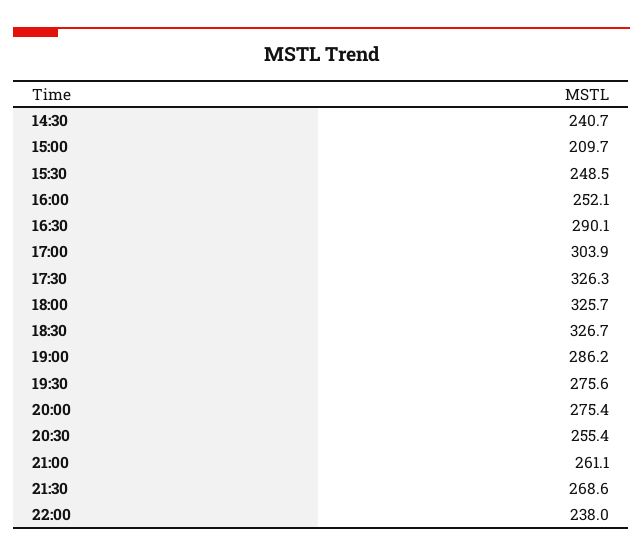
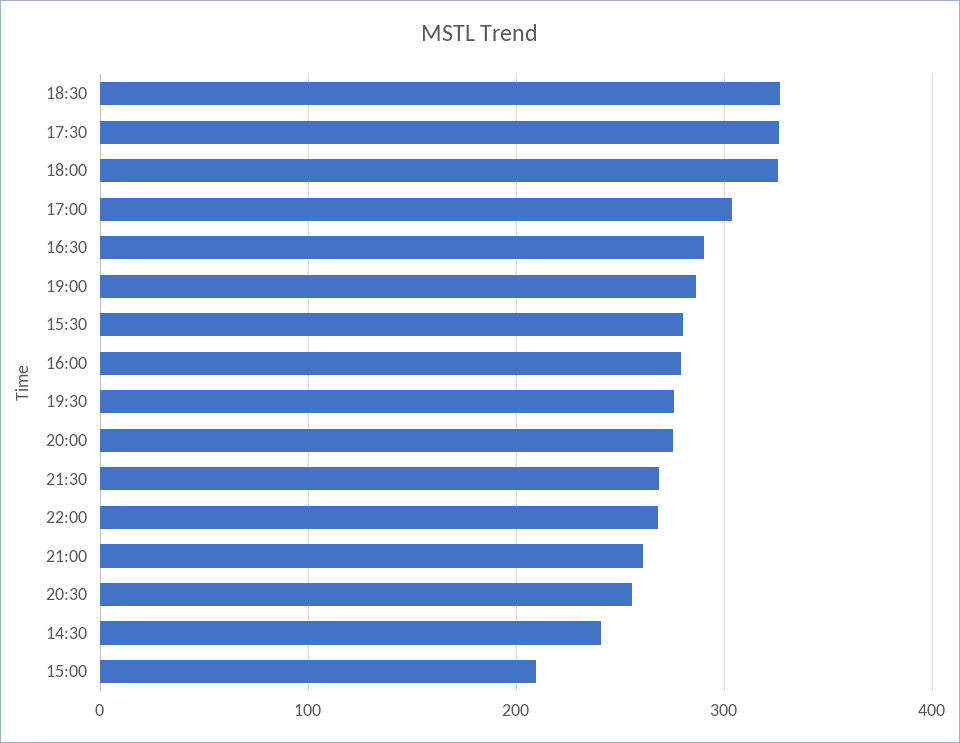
  {
    "14:30": 240.7,
    "15:00": 209.7,
-   "15:30": 248.5,
+   "15:30": 280,
-   "16:00": 252.1,
+   "16:00": 280,
    "16:30": 290.1,
    "17:00": 303.9,
    "17:30": 326.3,
    "18:00": 325.7,
    "18:30": 326.7,
    "19:00": 286.2,
    "19:30": 275.6,
    "20:00": 275.4,
    "20:30": 255.4,
    "21:00": 261.1,
    "21:30": 268.6,
-   "22:00": 238
+   "22:00": 270
  }

